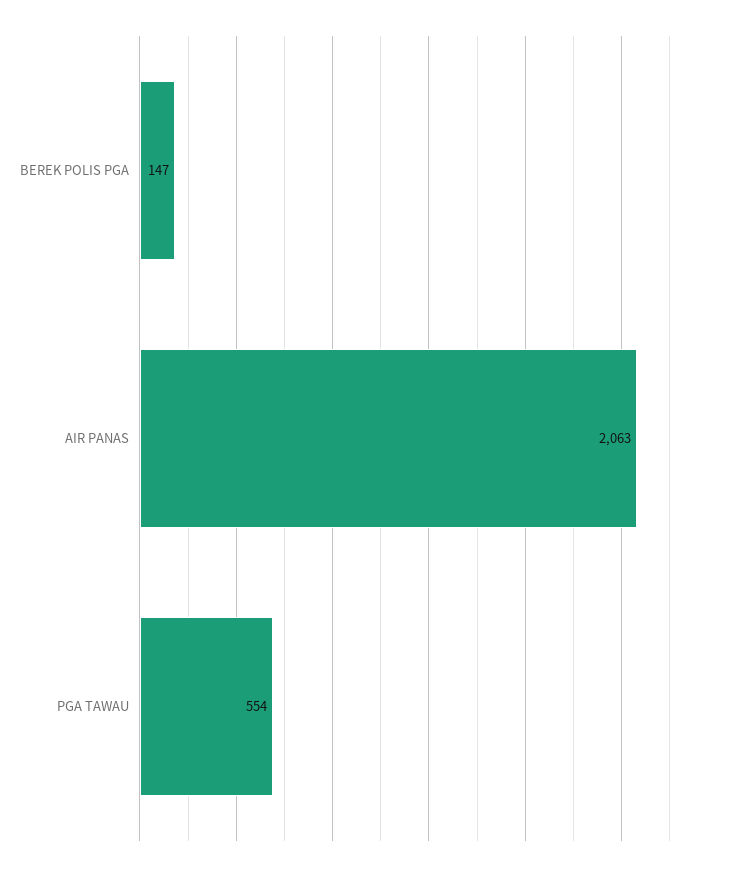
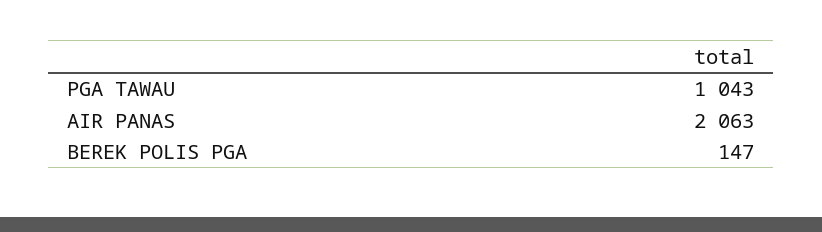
  {
    "BEREK POLIS PGA": 147,
    "AIR PANAS": 2063,
-   "PGA TAWAU": 554
+   "PGA TAWAU": 1043
  }

